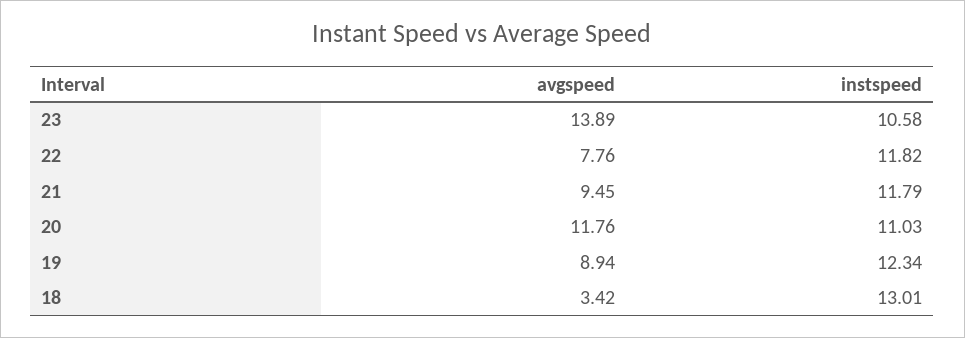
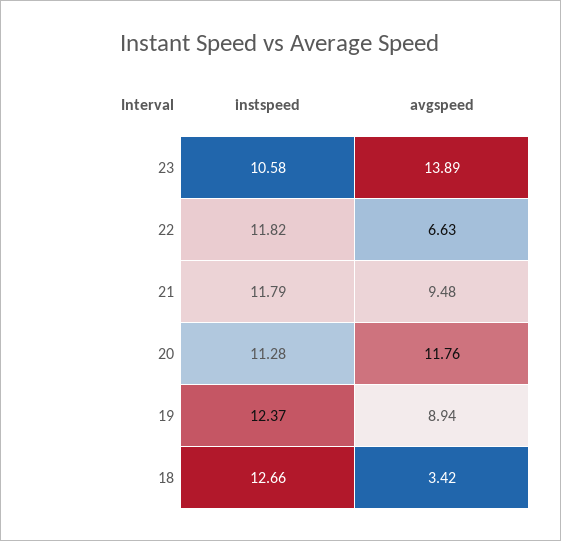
  {
    "avgspeed": {
      "23": 13.89,
-     "22": 7.76,
+     "22": 6.63,
-     "21": 9.45,
+     "21": 9.48,
      "20": 11.76,
      "19": 8.94,
      "18": 3.42
    },
    "instspeed": {
      "23": 10.58,
      "22": 11.82,
      "21": 11.79,
-     "20": 11.03,
+     "20": 11.28,
-     "19": 12.34,
+     "19": 12.37,
-     "18": 13.01
+     "18": 12.66
    }
  }

